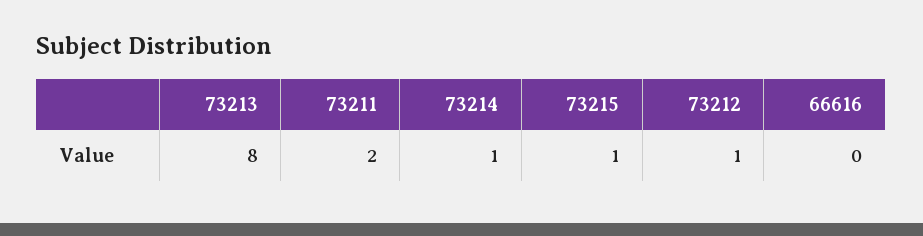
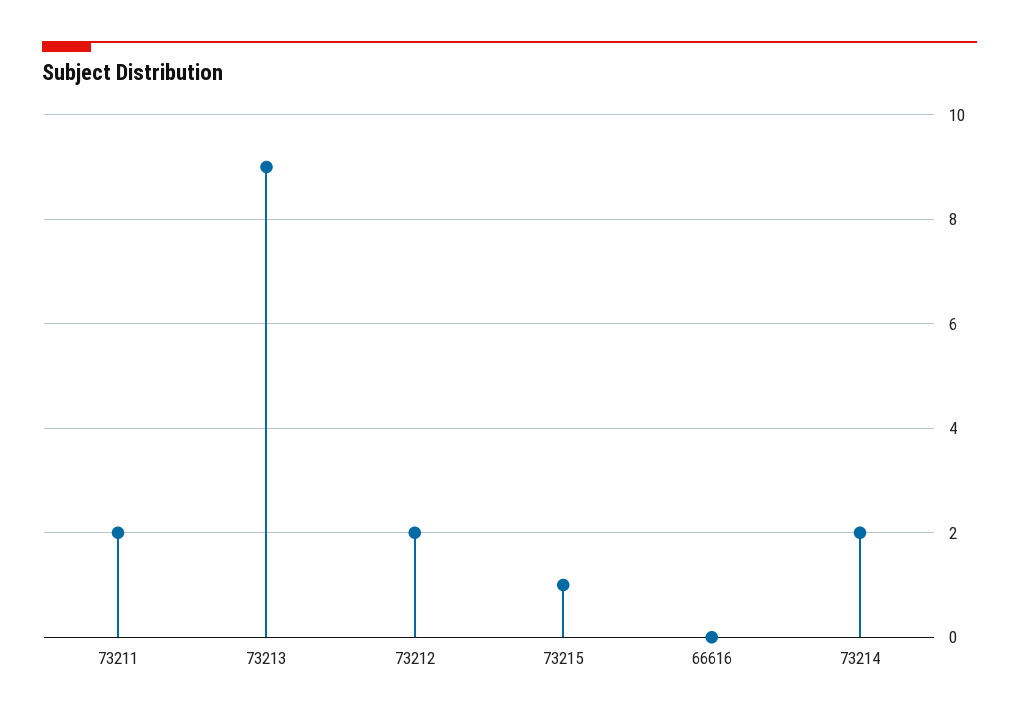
  {
-   "73213": 8,
+   "73213": 9,
    "73211": 2,
-   "73214": 1,
+   "73214": 2,
    "73215": 1,
-   "73212": 1,
+   "73212": 2,
    "66616": 0
  }

